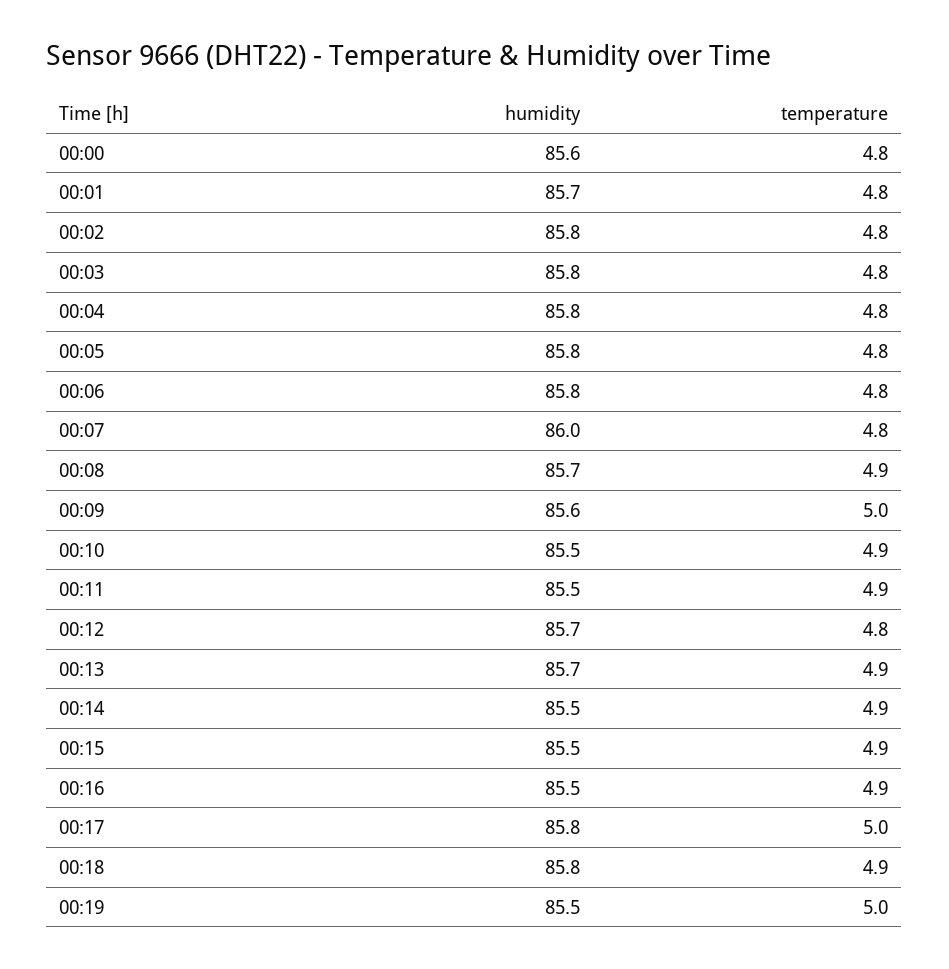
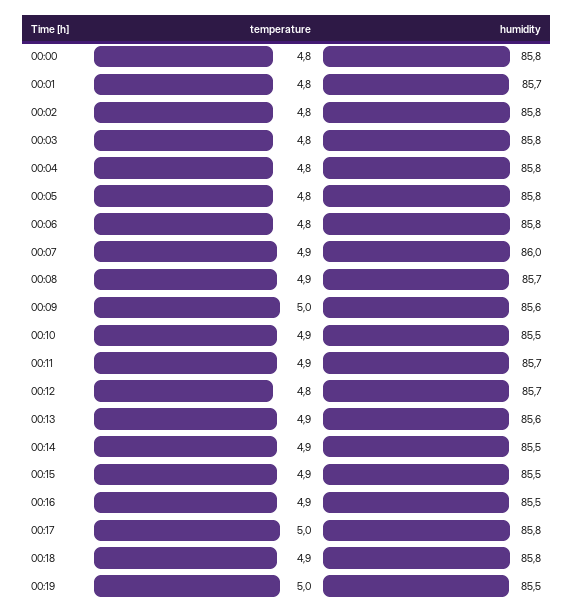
  {
    "humidity": {
-     "00:00": 85.6,
+     "00:00": 85.8,
      "00:01": 85.7,
      "00:02": 85.8,
      "00:03": 85.8,
      "00:04": 85.8,
      "00:05": 85.8,
      "00:06": 85.8,
      "00:07": 86,
      "00:08": 85.7,
      "00:09": 85.6,
      "00:10": 85.5,
-     "00:11": 85.5,
+     "00:11": 85.7,
      "00:12": 85.7,
-     "00:13": 85.7,
+     "00:13": 85.6,
      "00:14": 85.5,
      "00:15": 85.5,
      "00:16": 85.5,
      "00:17": 85.8,
      "00:18": 85.8,
      "00:19": 85.5
    },
    "temperature": {
      "00:00": 4.8,
      "00:01": 4.8,
      "00:02": 4.8,
      "00:03": 4.8,
      "00:04": 4.8,
      "00:05": 4.8,
      "00:06": 4.8,
-     "00:07": 4.8,
+     "00:07": 4.9,
      "00:08": 4.9,
      "00:09": 5,
      "00:10": 4.9,
      "00:11": 4.9,
      "00:12": 4.8,
      "00:13": 4.9,
      "00:14": 4.9,
      "00:15": 4.9,
      "00:16": 4.9,
      "00:17": 5,
      "00:18": 4.9,
      "00:19": 5
    }
  }

